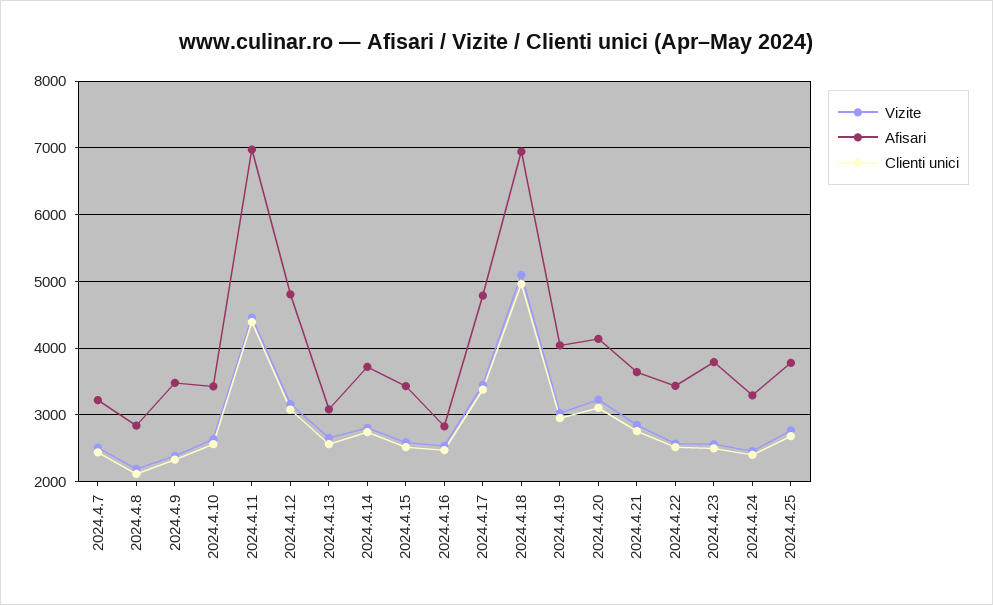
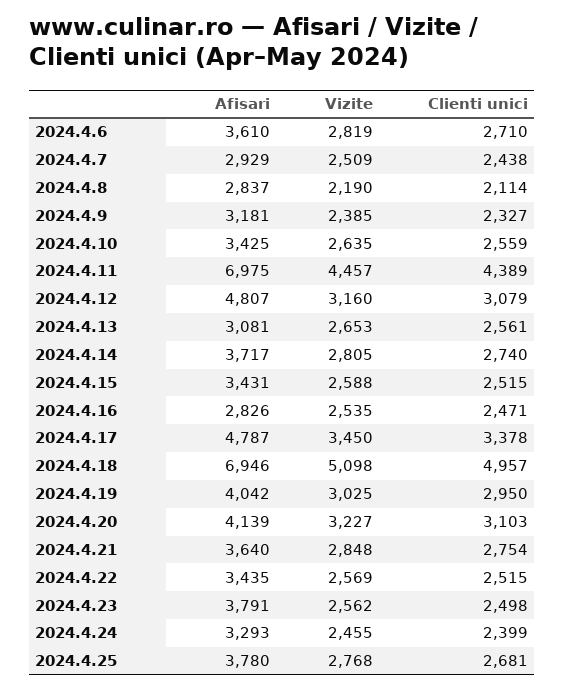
  {
    "Vizite": {
      "2024.4.7": 2509,
      "2024.4.8": 2190,
      "2024.4.9": 2385,
      "2024.4.10": 2635,
      "2024.4.11": 4457,
      "2024.4.12": 3160,
      "2024.4.13": 2653,
      "2024.4.14": 2805,
      "2024.4.15": 2588,
      "2024.4.16": 2535,
      "2024.4.17": 3450,
      "2024.4.18": 5098,
      "2024.4.19": 3025,
      "2024.4.20": 3227,
      "2024.4.21": 2848,
      "2024.4.22": 2569,
      "2024.4.23": 2562,
      "2024.4.24": 2455,
-     "2024.4.25": 2768
+     "2024.4.25": 2768,
+     "2024.4.6": 2819
    },
    "Afisari": {
-     "2024.4.7": 3200,
+     "2024.4.7": 2929,
      "2024.4.8": 2837,
-     "2024.4.9": 3500,
+     "2024.4.9": 3181,
      "2024.4.10": 3425,
      "2024.4.11": 6975,
      "2024.4.12": 4807,
      "2024.4.13": 3081,
      "2024.4.14": 3717,
      "2024.4.15": 3431,
      "2024.4.16": 2826,
      "2024.4.17": 4787,
      "2024.4.18": 6946,
      "2024.4.19": 4042,
      "2024.4.20": 4139,
      "2024.4.21": 3640,
      "2024.4.22": 3435,
      "2024.4.23": 3791,
      "2024.4.24": 3293,
-     "2024.4.25": 3780
+     "2024.4.25": 3780,
+     "2024.4.6": 3610
    },
    "Clienti unici": {
      "2024.4.7": 2438,
      "2024.4.8": 2114,
      "2024.4.9": 2327,
      "2024.4.10": 2559,
      "2024.4.11": 4389,
      "2024.4.12": 3079,
      "2024.4.13": 2561,
      "2024.4.14": 2740,
      "2024.4.15": 2515,
      "2024.4.16": 2471,
      "2024.4.17": 3378,
      "2024.4.18": 4957,
      "2024.4.19": 2950,
      "2024.4.20": 3103,
      "2024.4.21": 2754,
      "2024.4.22": 2515,
      "2024.4.23": 2498,
      "2024.4.24": 2399,
-     "2024.4.25": 2681
+     "2024.4.25": 2681,
+     "2024.4.6": 2710
    }
  }

